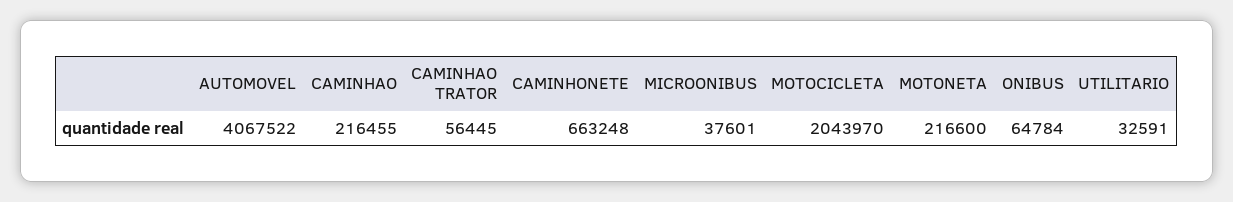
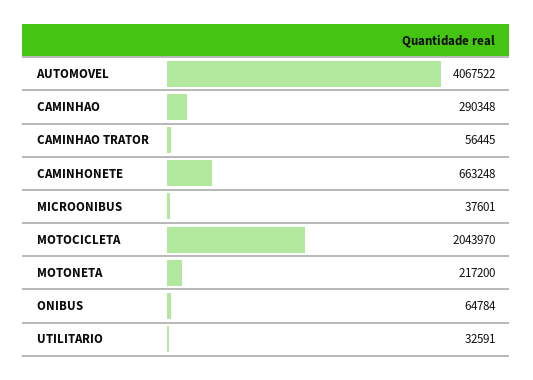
  {
    "AUTOMOVEL": 4067522,
-   "CAMINHAO": 216455,
+   "CAMINHAO": 290348,
    "CAMINHAO TRATOR": 56445,
    "CAMINHONETE": 663248,
    "MICROONIBUS": 37601,
    "MOTOCICLETA": 2043970,
-   "MOTONETA": 216600,
+   "MOTONETA": 217200,
    "ONIBUS": 64784,
    "UTILITARIO": 32591
  }

